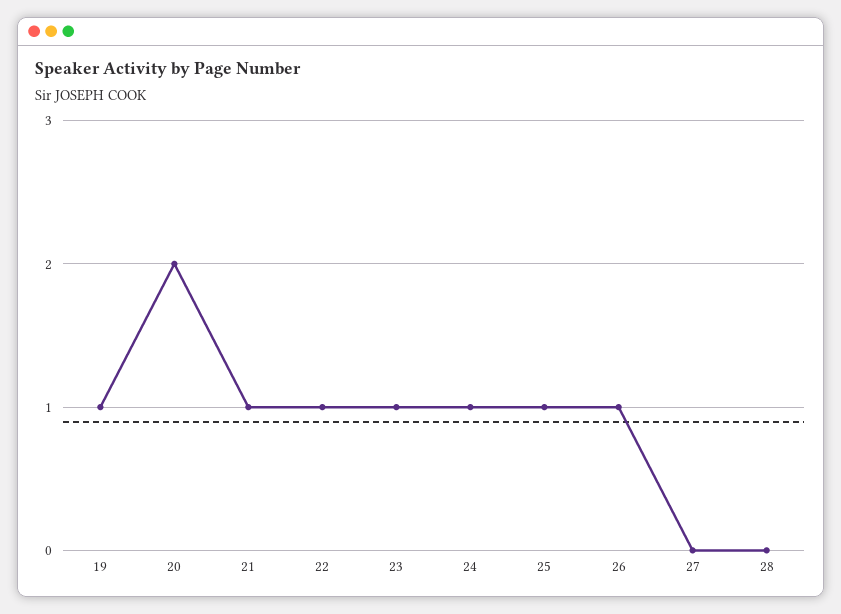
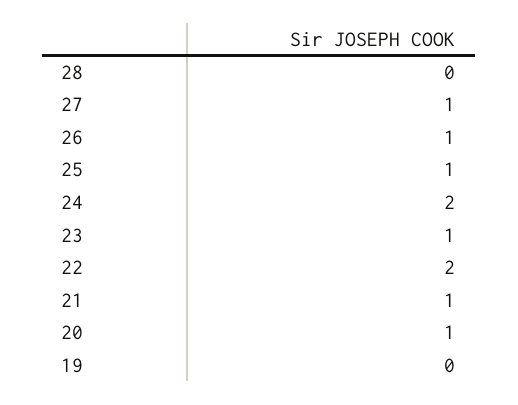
  {
-   "19": 1,
+   "19": 0,
-   "20": 2,
+   "20": 1,
    "21": 1,
-   "22": 1,
+   "22": 2,
    "23": 1,
-   "24": 1,
+   "24": 2,
    "25": 1,
    "26": 1,
-   "27": 0,
+   "27": 1,
    "28": 0
  }

